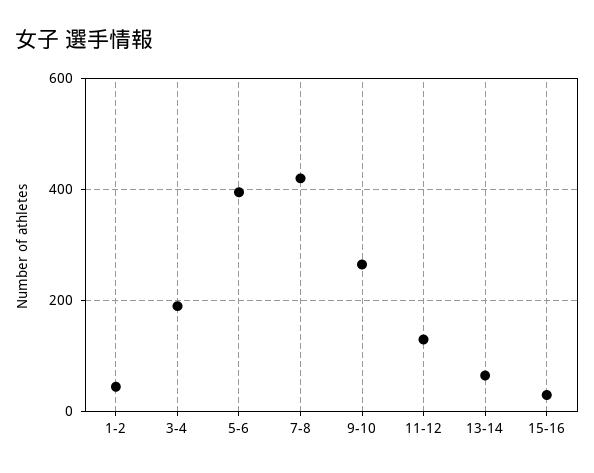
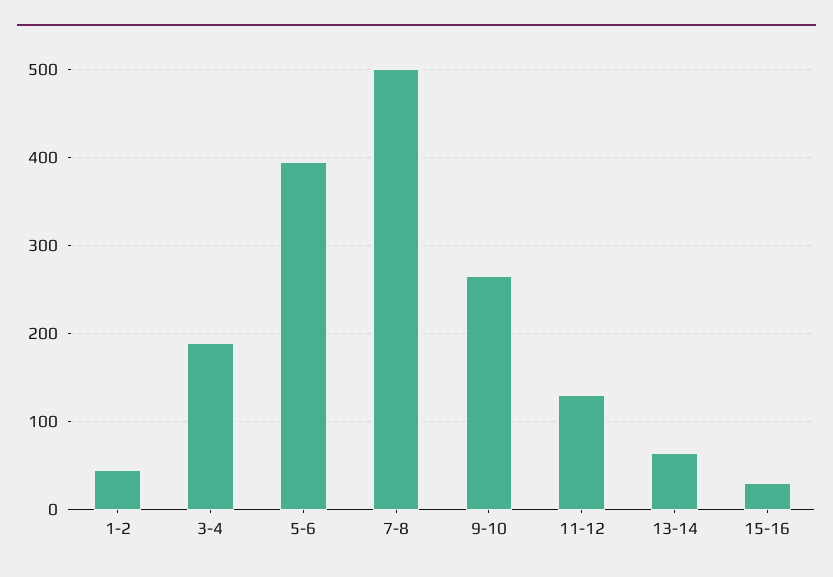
  {
    "1-2": 50,
    "3-4": 190,
    "5-6": 400,
-   "7-8": 420,
+   "7-8": 500,
    "9-10": 270,
    "11-12": 130,
    "13-14": 70,
    "15-16": 30
  }

